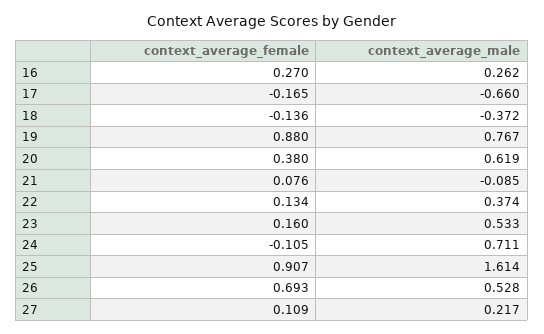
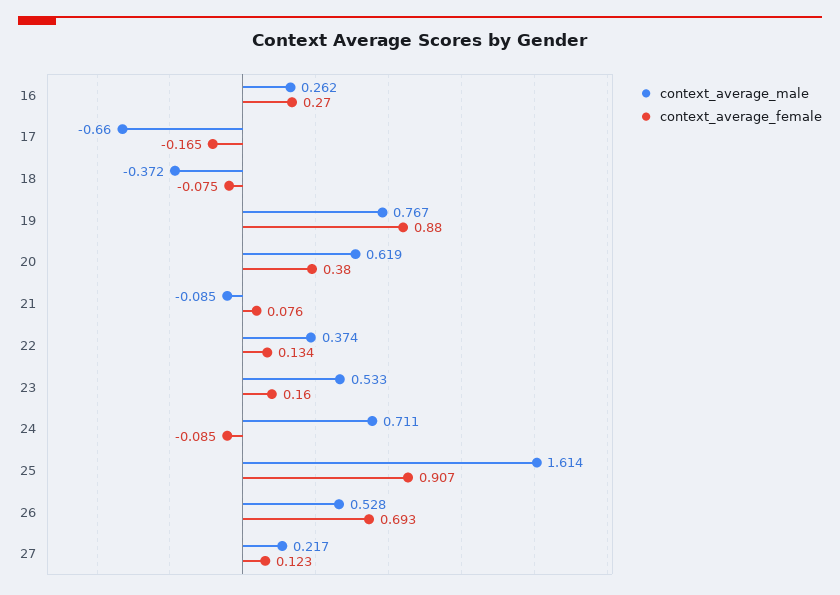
  {
    "context_average_female": {
      "16": 0.27,
      "17": -0.165,
-     "18": -0.136,
+     "18": -0.075,
      "19": 0.88,
      "20": 0.38,
      "21": 0.076,
      "22": 0.134,
      "23": 0.16,
-     "24": -0.105,
+     "24": -0.085,
      "25": 0.907,
      "26": 0.693,
-     "27": 0.109
+     "27": 0.123
    },
    "context_average_male": {
      "16": 0.262,
      "17": -0.66,
      "18": -0.372,
      "19": 0.767,
      "20": 0.619,
      "21": -0.085,
      "22": 0.374,
      "23": 0.533,
      "24": 0.711,
      "25": 1.614,
      "26": 0.528,
      "27": 0.217
    }
  }

